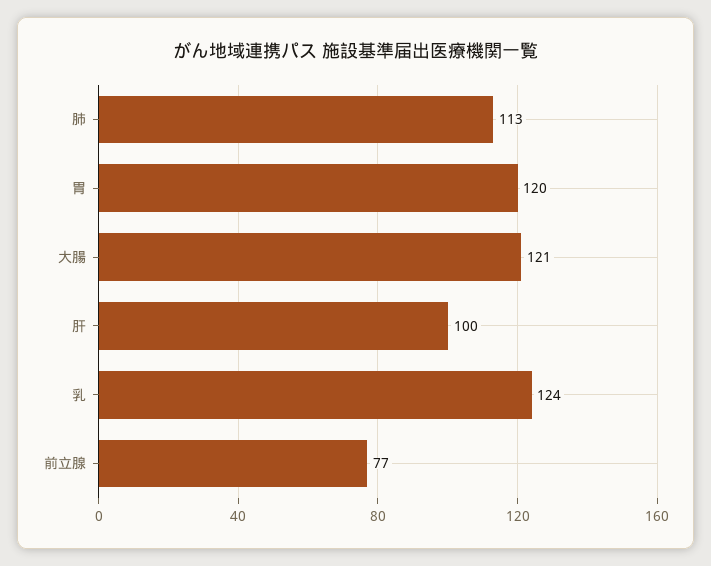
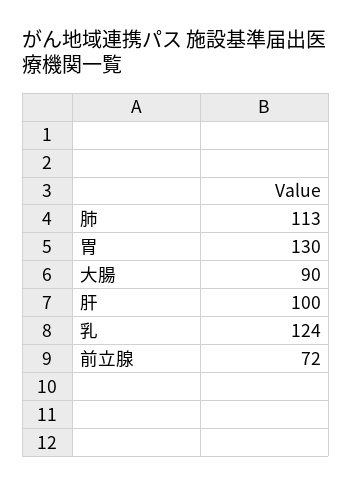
  {
    "肺": 113,
-   "胃": 120,
+   "胃": 130,
-   "大腸": 121,
+   "大腸": 90,
    "肝": 100,
    "乳": 124,
-   "前立腺": 77
+   "前立腺": 72
  }

